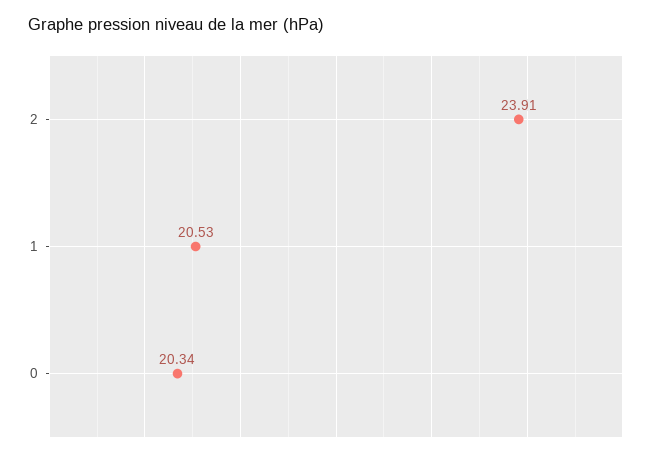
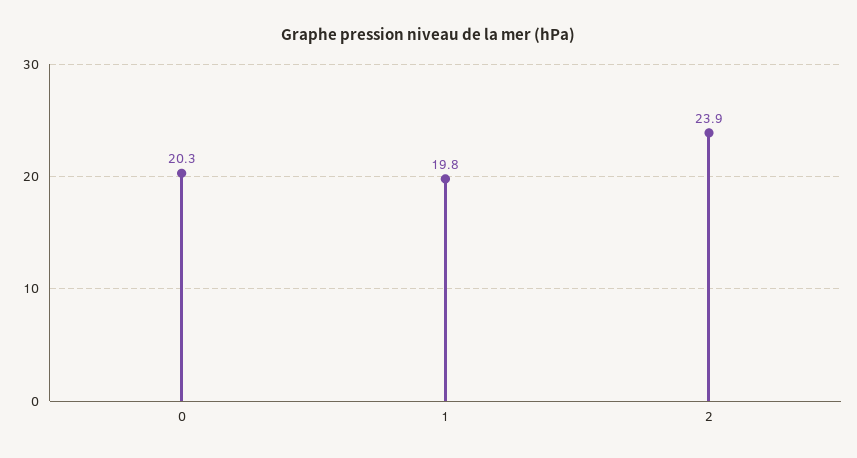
  {
    "2": 23.91,
-   "1": 20.53,
+   "1": 19.8,
    "0": 20.34
  }

